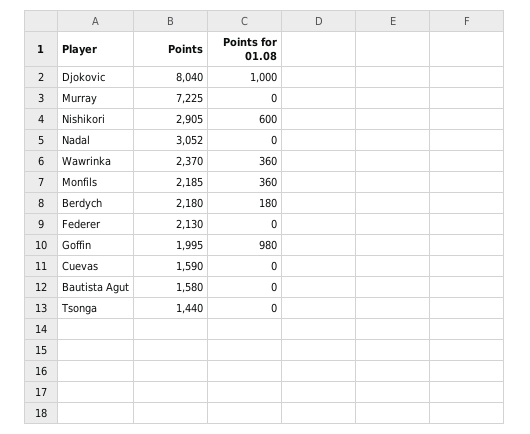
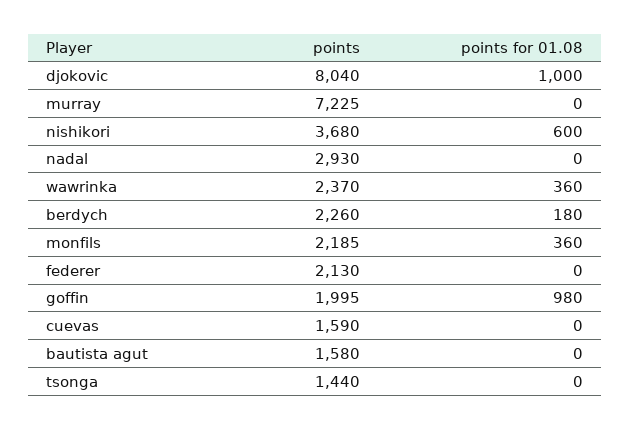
  {
    "Points": {
      "Djokovic": 8040,
      "Murray": 7225,
-     "Nishikori": 2905,
+     "Nishikori": 3680,
-     "Nadal": 3052,
+     "Nadal": 2930,
      "Wawrinka": 2370,
      "Monfils": 2185,
-     "Berdych": 2180,
+     "Berdych": 2260,
      "Federer": 2130,
      "Goffin": 1995,
      "Cuevas": 1590,
      "Bautista Agut": 1580,
      "Tsonga": 1440
    },
    "Points for 01.08": {
      "Djokovic": 1000,
      "Murray": 0,
      "Nishikori": 600,
      "Nadal": 0,
      "Wawrinka": 360,
      "Monfils": 360,
      "Berdych": 180,
      "Federer": 0,
      "Goffin": 980,
      "Cuevas": 0,
      "Bautista Agut": 0,
      "Tsonga": 0
    }
  }

